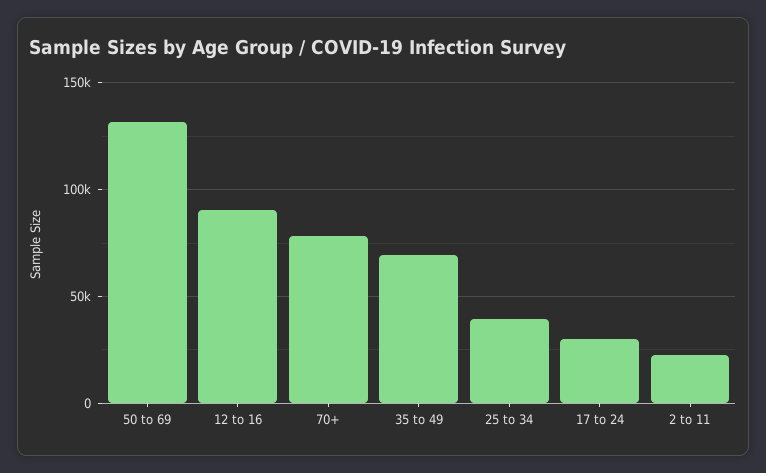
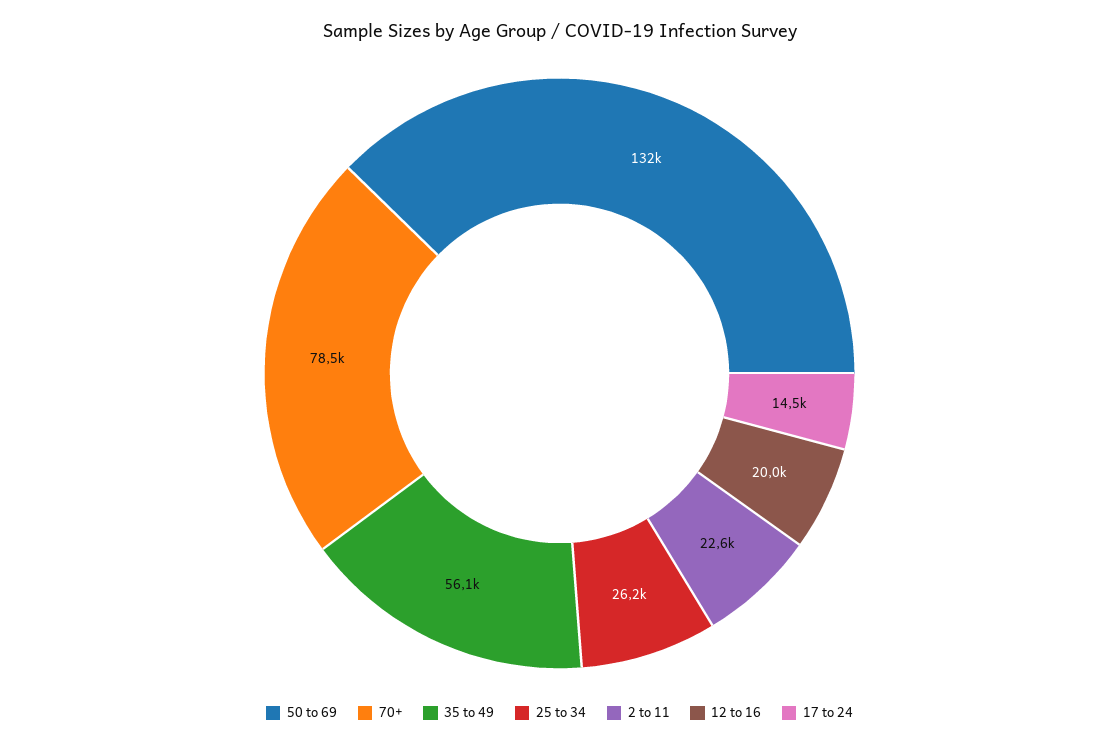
  {
    "50 to 69": 132000,
-   "12 to 16": 90000,
+   "12 to 16": 20000,
    "70+": 78500,
-   "35 to 49": 70000,
+   "35 to 49": 56100,
-   "25 to 34": 40000,
+   "25 to 34": 26200,
-   "17 to 24": 30000,
+   "17 to 24": 14500,
    "2 to 11": 22600
  }

